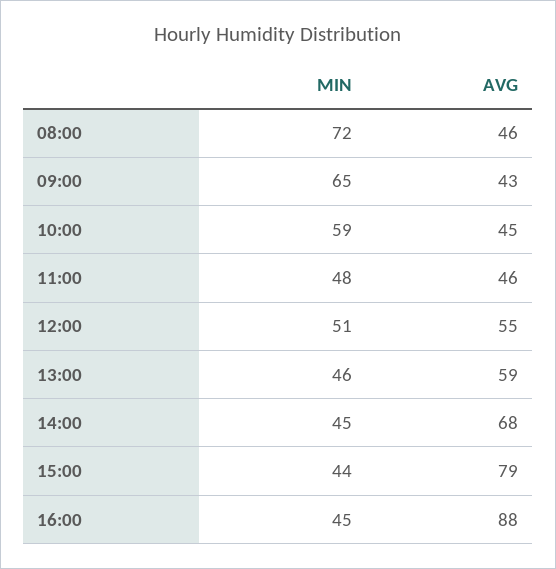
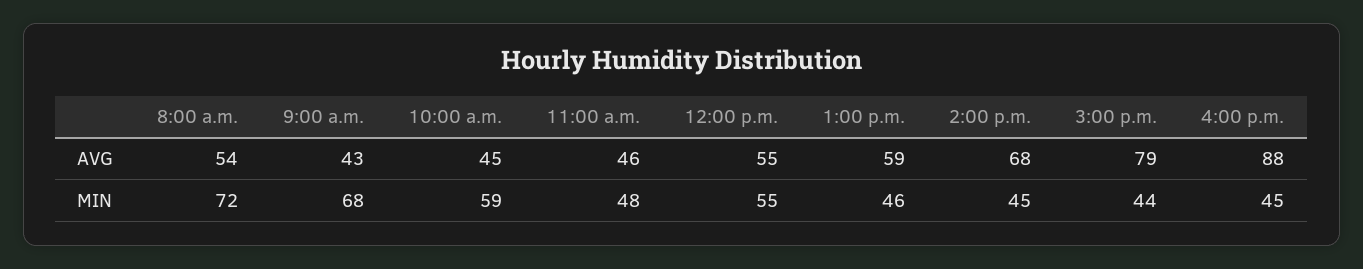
  {
    "MIN": {
      "08:00": 72,
-     "09:00": 65,
+     "09:00": 68,
      "10:00": 59,
      "11:00": 48,
-     "12:00": 51,
+     "12:00": 55,
      "13:00": 46,
      "14:00": 45,
      "15:00": 44,
      "16:00": 45
    },
    "AVG": {
-     "08:00": 46,
+     "08:00": 54,
      "09:00": 43,
      "10:00": 45,
      "11:00": 46,
      "12:00": 55,
      "13:00": 59,
      "14:00": 68,
      "15:00": 79,
      "16:00": 88
    }
  }

